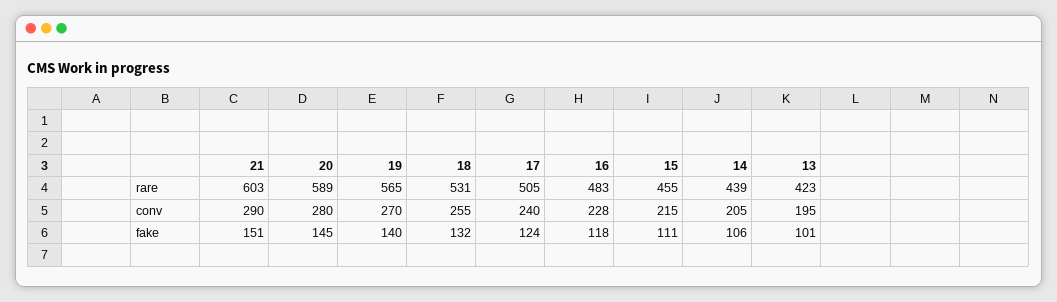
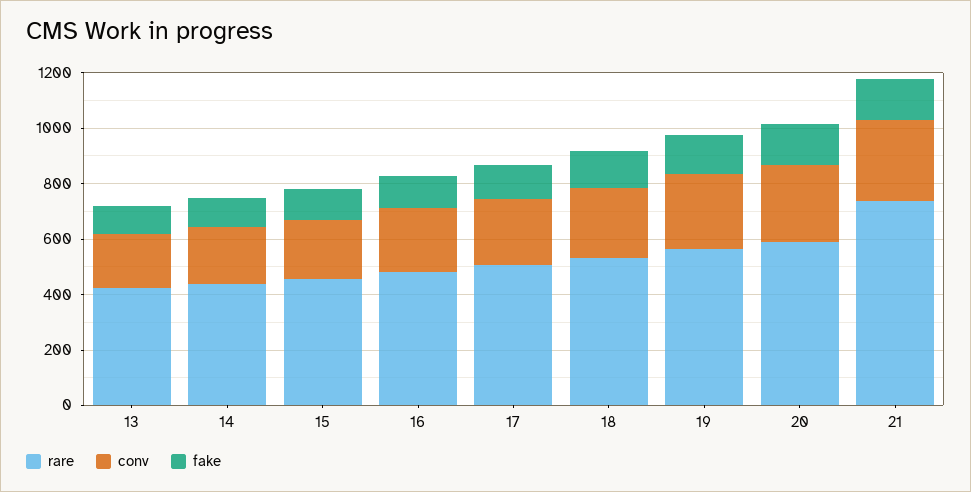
  {
    "rare": {
-     "21": 603,
+     "21": 750,
      "20": 589,
      "19": 565,
      "18": 531,
      "17": 505,
      "16": 483,
      "15": 455,
      "14": 439,
      "13": 423
    },
    "conv": {
      "21": 290,
      "20": 280,
      "19": 270,
      "18": 255,
      "17": 240,
      "16": 228,
      "15": 215,
      "14": 205,
      "13": 195
    },
    "fake": {
      "21": 151,
      "20": 145,
      "19": 140,
      "18": 132,
      "17": 124,
      "16": 118,
      "15": 111,
      "14": 106,
      "13": 101
    }
  }

